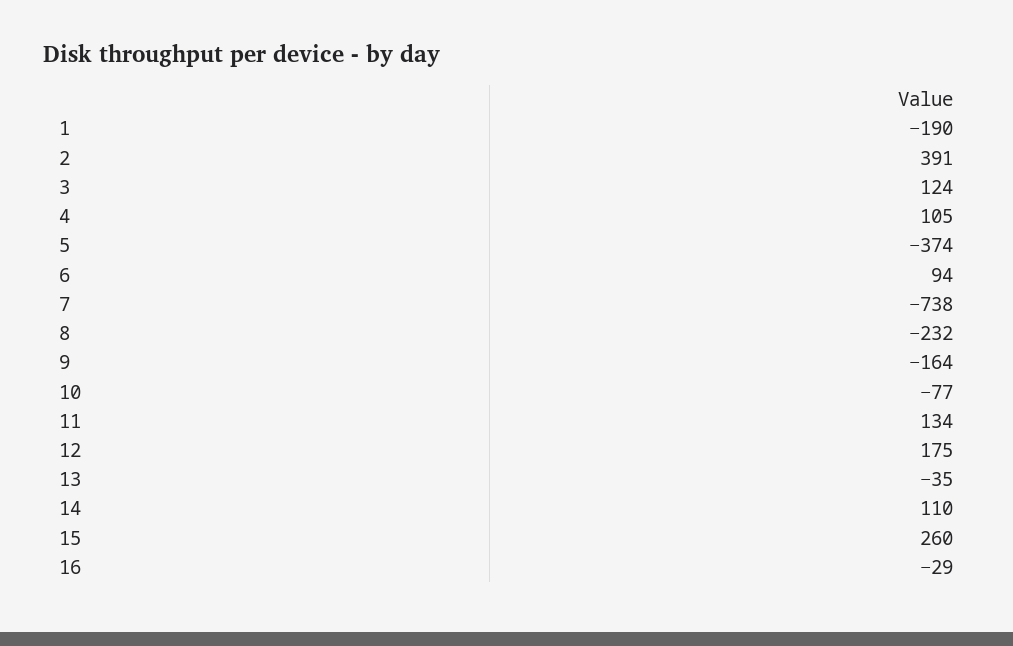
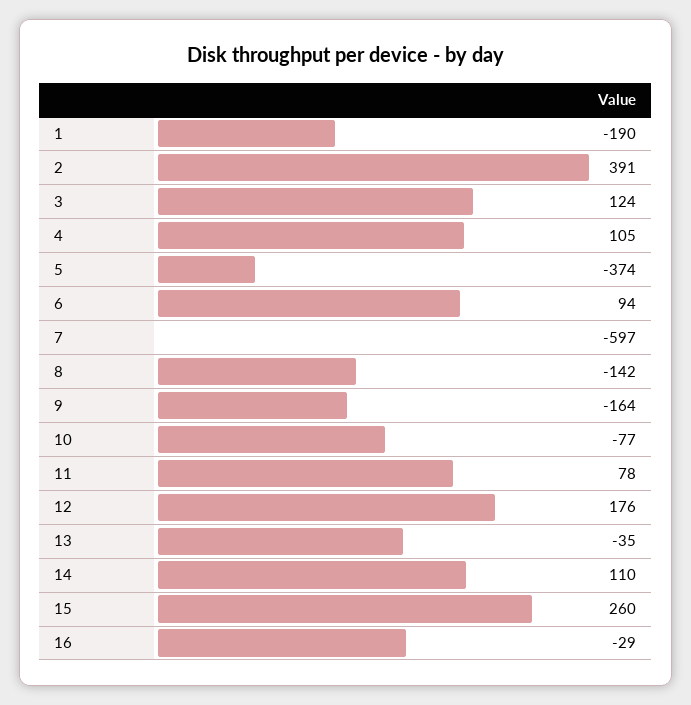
  {
    "1": -190,
    "2": 391,
    "3": 124,
    "4": 105,
    "5": -374,
    "6": 94,
-   "7": -738,
+   "7": -597,
-   "8": -232,
+   "8": -142,
    "9": -164,
    "10": -77,
-   "11": 134,
+   "11": 78,
-   "12": 175,
+   "12": 176,
    "13": -35,
    "14": 110,
    "15": 260,
    "16": -29
  }

